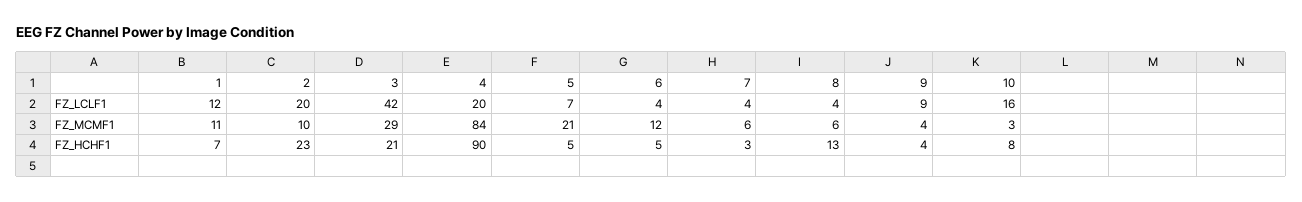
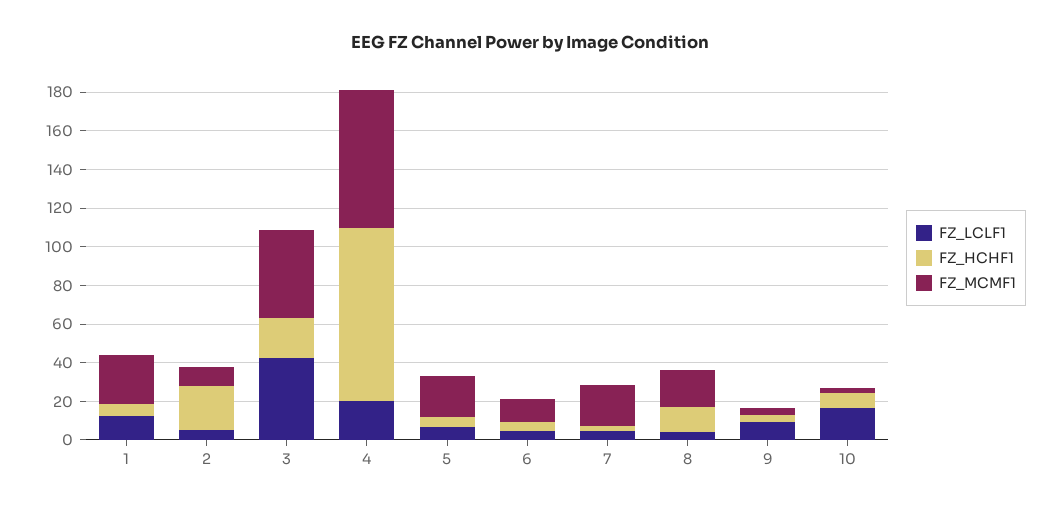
  {
    "FZ_LCLF1": {
      "1": 12,
-     "2": 20,
+     "2": 5,
      "3": 42,
      "4": 20,
      "5": 7,
      "6": 4,
      "7": 4,
      "8": 4,
      "9": 9,
      "10": 16
    },
    "FZ_MCMF1": {
-     "1": 11,
+     "1": 25,
      "2": 10,
-     "3": 29,
+     "3": 45,
-     "4": 84,
+     "4": 70,
      "5": 21,
      "6": 12,
-     "7": 6,
+     "7": 20,
-     "8": 6,
+     "8": 20,
      "9": 4,
      "10": 3
    },
    "FZ_HCHF1": {
      "1": 7,
      "2": 23,
      "3": 21,
      "4": 90,
      "5": 5,
      "6": 5,
      "7": 3,
      "8": 13,
      "9": 4,
      "10": 8
    }
  }

